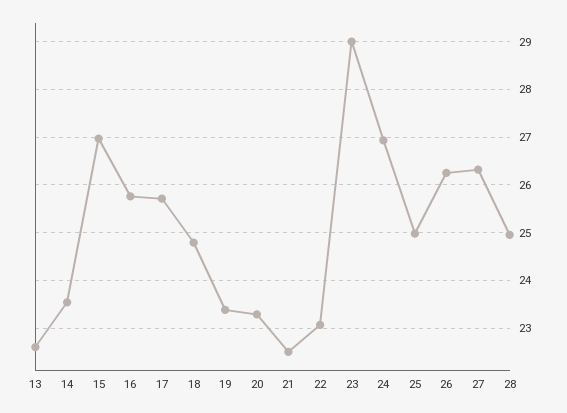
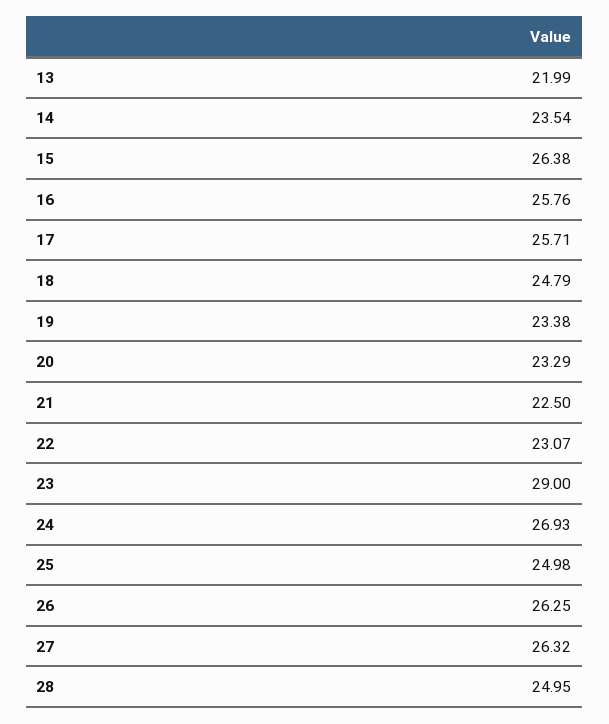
  {
-   "13": 22.6,
+   "13": 21.99,
    "14": 23.54,
-   "15": 27,
+   "15": 26.38,
    "16": 25.76,
    "17": 25.71,
    "18": 24.79,
    "19": 23.38,
    "20": 23.29,
    "21": 22.5,
    "22": 23.07,
    "23": 29,
    "24": 26.93,
    "25": 24.98,
    "26": 26.25,
    "27": 26.32,
    "28": 24.95
  }

